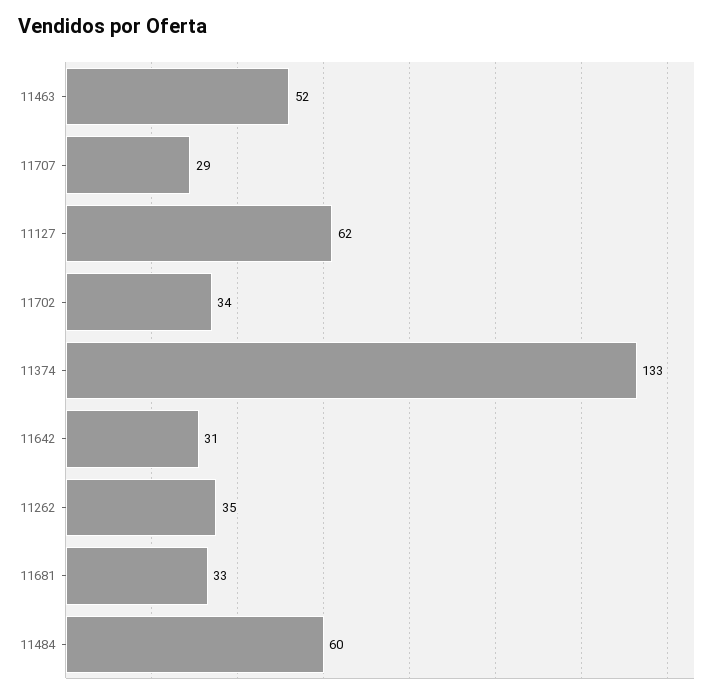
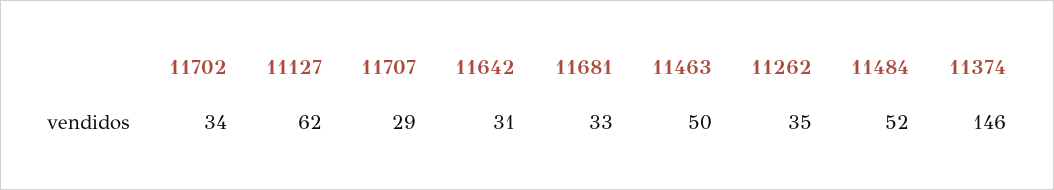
  {
-   "11463": 52,
+   "11463": 50,
    "11707": 29,
    "11127": 62,
    "11702": 34,
-   "11374": 133,
+   "11374": 146,
    "11642": 31,
    "11262": 35,
    "11681": 33,
-   "11484": 60
+   "11484": 52
  }

